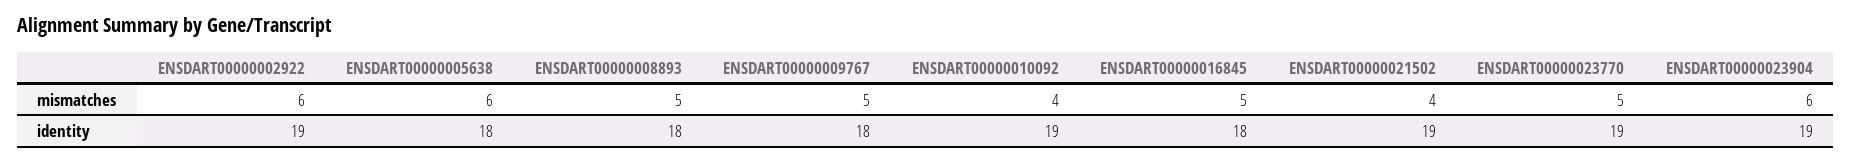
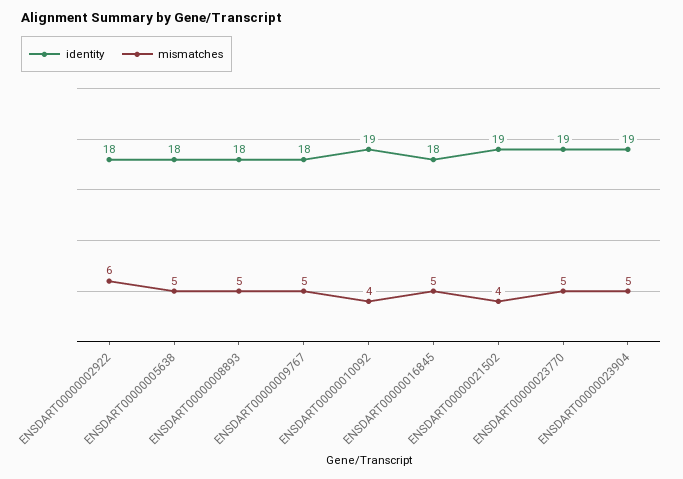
  {
    "mismatches": {
      "ENSDART00000002922": 6,
-     "ENSDART00000005638": 6,
+     "ENSDART00000005638": 5,
      "ENSDART00000008893": 5,
      "ENSDART00000009767": 5,
      "ENSDART00000010092": 4,
      "ENSDART00000016845": 5,
      "ENSDART00000021502": 4,
      "ENSDART00000023770": 5,
-     "ENSDART00000023904": 6
+     "ENSDART00000023904": 5
    },
    "identity": {
-     "ENSDART00000002922": 19,
+     "ENSDART00000002922": 18,
      "ENSDART00000005638": 18,
      "ENSDART00000008893": 18,
      "ENSDART00000009767": 18,
      "ENSDART00000010092": 19,
      "ENSDART00000016845": 18,
      "ENSDART00000021502": 19,
      "ENSDART00000023770": 19,
      "ENSDART00000023904": 19
    }
  }

